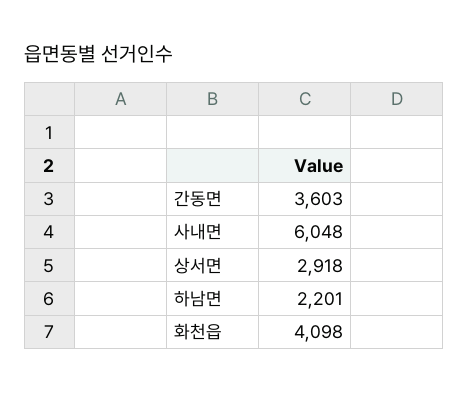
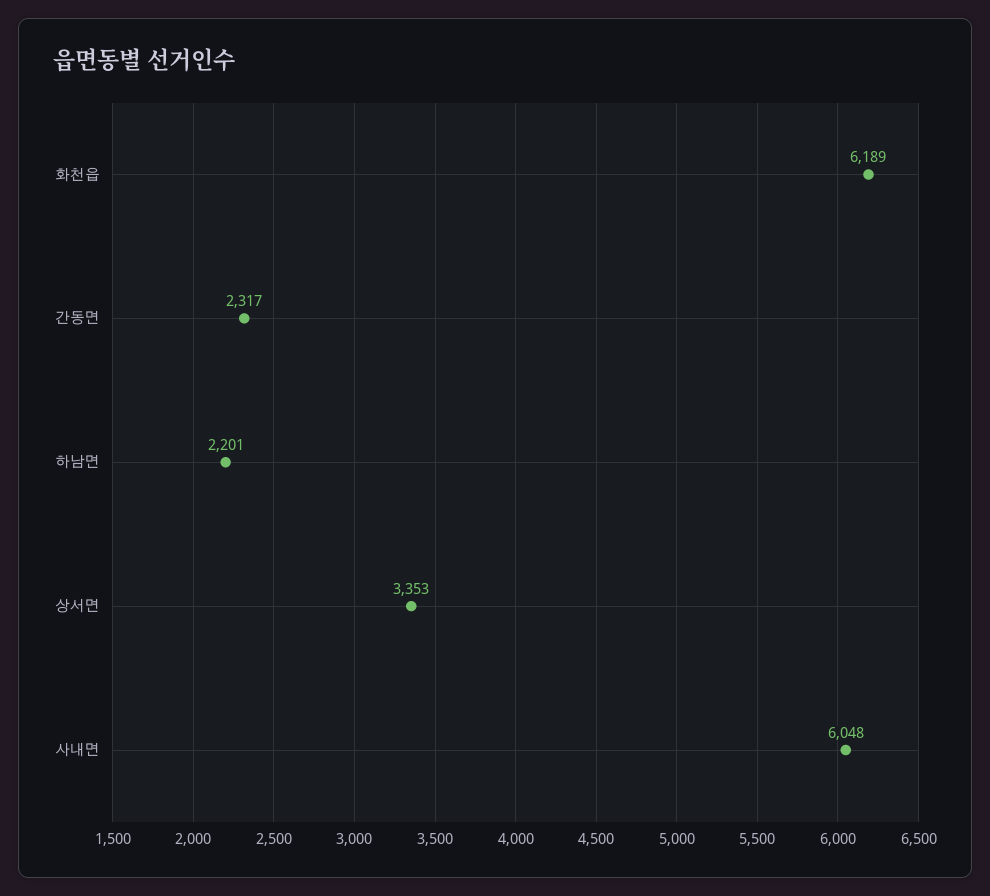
  {
-   "간동면": 3603,
+   "간동면": 2317,
    "사내면": 6048,
-   "상서면": 2918,
+   "상서면": 3353,
    "하남면": 2201,
-   "화천읍": 4098
+   "화천읍": 6189
  }

